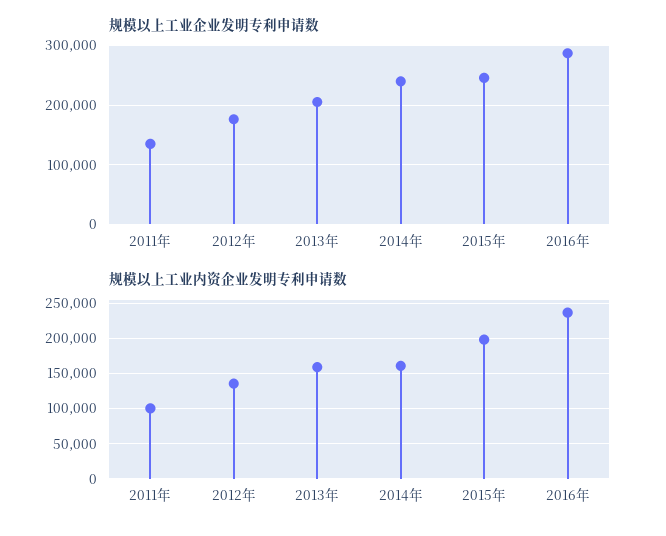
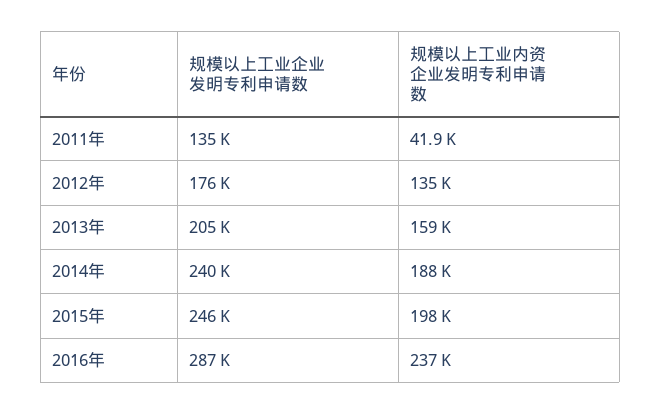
  {
    "规模以上工业企业发明专利申请数": {
      "2011年": 135000,
      "2012年": 176000,
      "2013年": 205000,
      "2014年": 240000,
      "2015年": 246000,
      "2016年": 287000
    },
    "规模以上工业内资企业发明专利申请数": {
-     "2011年": 100000,
+     "2011年": 41900,
      "2012年": 135000,
      "2013年": 159000,
-     "2014年": 160000,
+     "2014年": 188000,
      "2015年": 198000,
      "2016年": 237000
    }
  }

